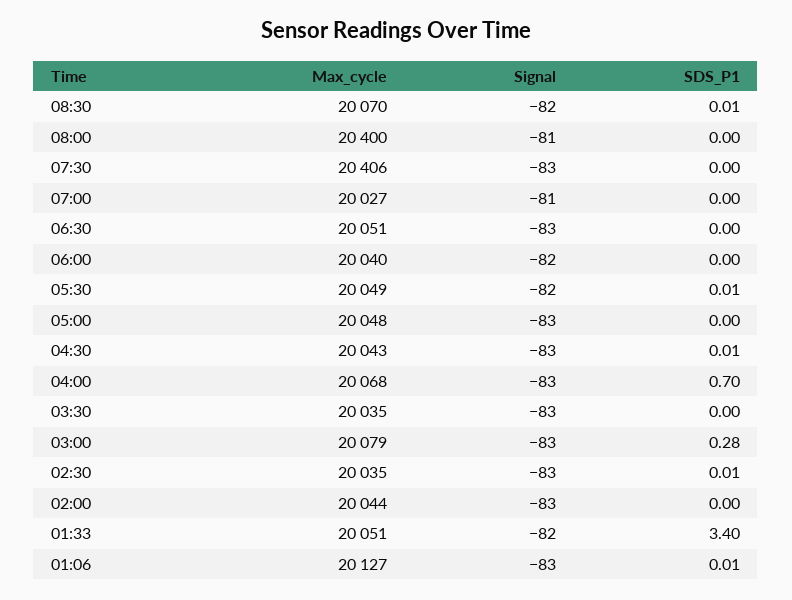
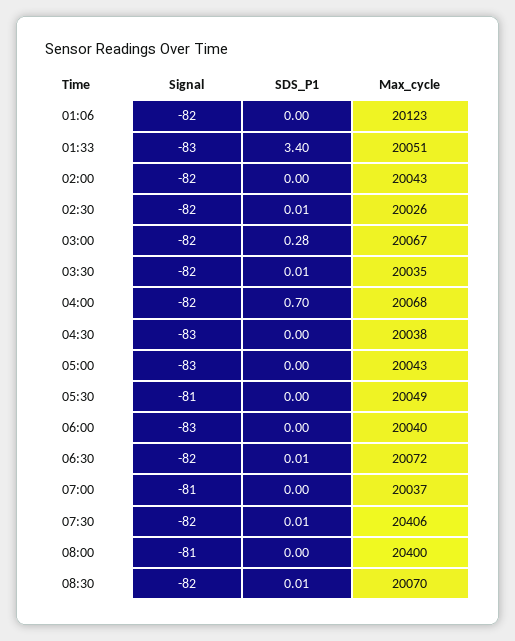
  {
    "Max_cycle": {
      "08:30": 20070,
      "08:00": 20400,
      "07:30": 20406,
-     "07:00": 20027,
+     "07:00": 20037,
-     "06:30": 20051,
+     "06:30": 20072,
      "06:00": 20040,
      "05:30": 20049,
-     "05:00": 20048,
+     "05:00": 20043,
-     "04:30": 20043,
+     "04:30": 20038,
      "04:00": 20068,
      "03:30": 20035,
-     "03:00": 20079,
+     "03:00": 20067,
-     "02:30": 20035,
+     "02:30": 20026,
-     "02:00": 20044,
+     "02:00": 20043,
      "01:33": 20051,
-     "01:06": 20127
+     "01:06": 20123
    },
    "Signal": {
      "08:30": -82,
      "08:00": -81,
-     "07:30": -83,
+     "07:30": -82,
      "07:00": -81,
-     "06:30": -83,
+     "06:30": -82,
-     "06:00": -82,
+     "06:00": -83,
-     "05:30": -82,
+     "05:30": -81,
      "05:00": -83,
      "04:30": -83,
-     "04:00": -83,
+     "04:00": -82,
-     "03:30": -83,
+     "03:30": -82,
-     "03:00": -83,
+     "03:00": -82,
-     "02:30": -83,
+     "02:30": -82,
-     "02:00": -83,
+     "02:00": -82,
-     "01:33": -82,
+     "01:33": -83,
-     "01:06": -83
+     "01:06": -82
    },
    "SDS_P1": {
      "08:30": 0.01,
      "08:00": 0,
-     "07:30": 0,
+     "07:30": 0.01,
      "07:00": 0,
-     "06:30": 0,
+     "06:30": 0.01,
      "06:00": 0,
-     "05:30": 0.01,
+     "05:30": 0,
      "05:00": 0,
-     "04:30": 0.01,
+     "04:30": 0,
      "04:00": 0.7,
-     "03:30": 0,
+     "03:30": 0.01,
      "03:00": 0.28,
      "02:30": 0.01,
      "02:00": 0,
      "01:33": 3.4,
-     "01:06": 0.01
+     "01:06": 0
    }
  }

